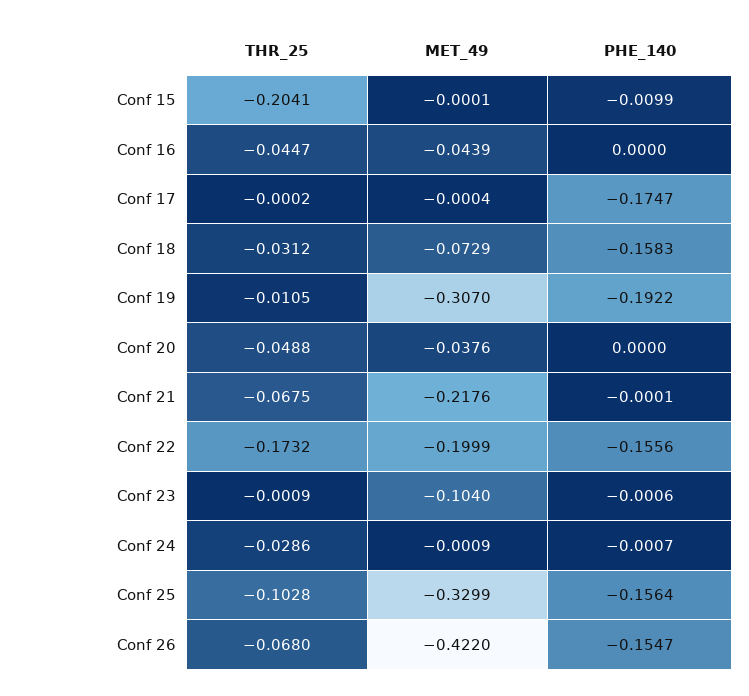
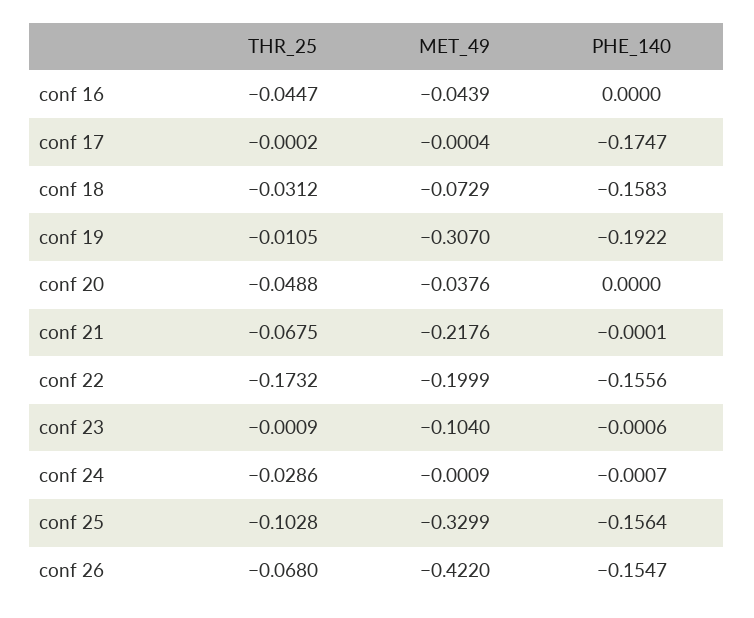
  {
    "THR_25": {
-     "Conf 15": -0.2041,
      "Conf 16": -0.0447,
      "Conf 17": -0.0002,
      "Conf 18": -0.0312,
      "Conf 19": -0.0105,
      "Conf 20": -0.0488,
      "Conf 21": -0.0675,
      "Conf 22": -0.1732,
      "Conf 23": -0.0009,
      "Conf 24": -0.0286,
      "Conf 25": -0.1028,
      "Conf 26": -0.068
    },
    "MET_49": {
-     "Conf 15": -0.0001,
      "Conf 16": -0.0439,
      "Conf 17": -0.0004,
      "Conf 18": -0.0729,
      "Conf 19": -0.307,
      "Conf 20": -0.0376,
      "Conf 21": -0.2176,
      "Conf 22": -0.1999,
      "Conf 23": -0.104,
      "Conf 24": -0.0009,
      "Conf 25": -0.3299,
      "Conf 26": -0.422
    },
    "PHE_140": {
-     "Conf 15": -0.0099,
      "Conf 16": 0,
      "Conf 17": -0.1747,
      "Conf 18": -0.1583,
      "Conf 19": -0.1922,
      "Conf 20": 0,
      "Conf 21": -0.0001,
      "Conf 22": -0.1556,
      "Conf 23": -0.0006,
      "Conf 24": -0.0007,
      "Conf 25": -0.1564,
      "Conf 26": -0.1547
    }
  }

